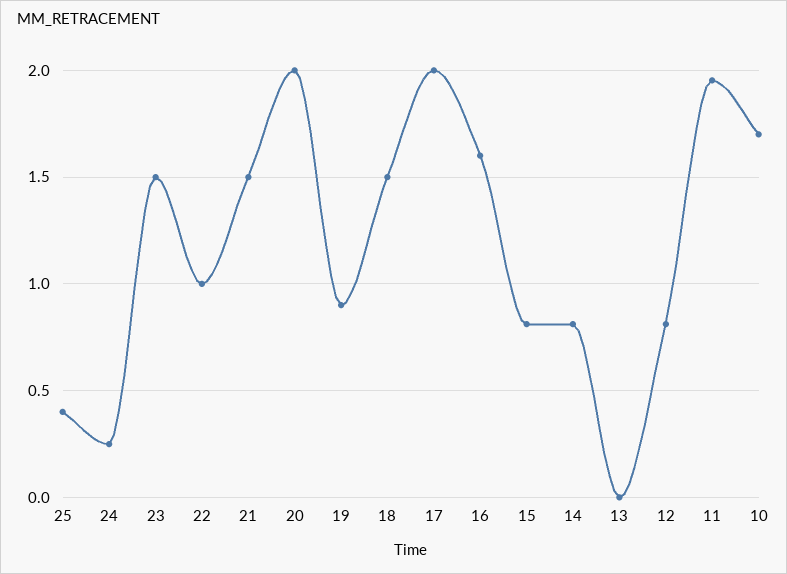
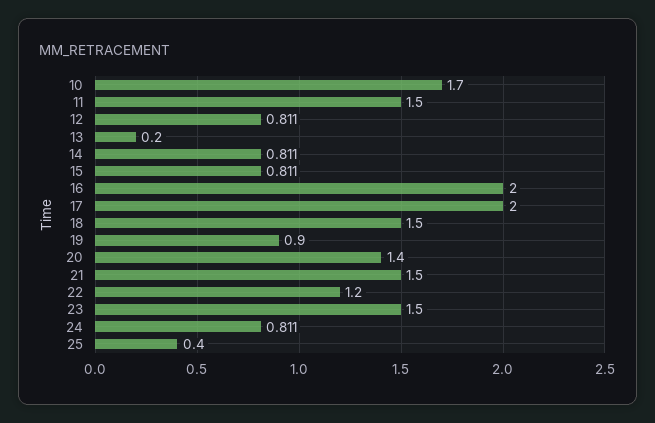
  {
    "25": 0.4,
-   "24": 0.25,
+   "24": 0.811,
    "23": 1.5,
-   "22": 1,
+   "22": 1.2,
    "21": 1.5,
-   "20": 2,
+   "20": 1.4,
    "19": 0.9,
    "18": 1.5,
    "17": 2,
-   "16": 1.6,
+   "16": 2,
    "15": 0.811,
    "14": 0.811,
-   "13": 0,
+   "13": 0.2,
    "12": 0.811,
-   "11": 1.95,
+   "11": 1.5,
    "10": 1.7
  }

